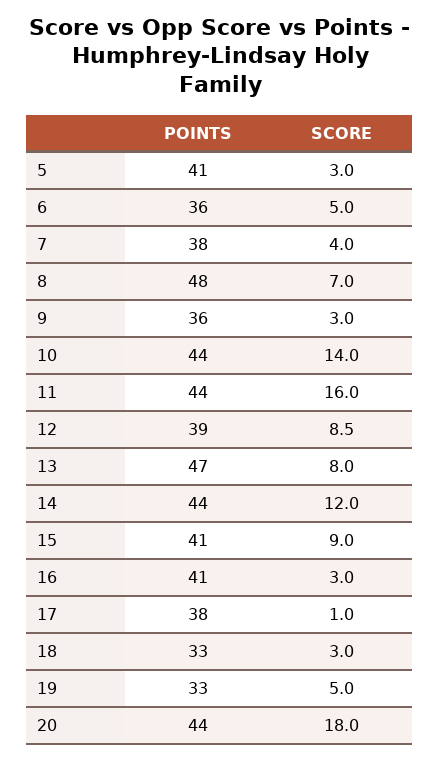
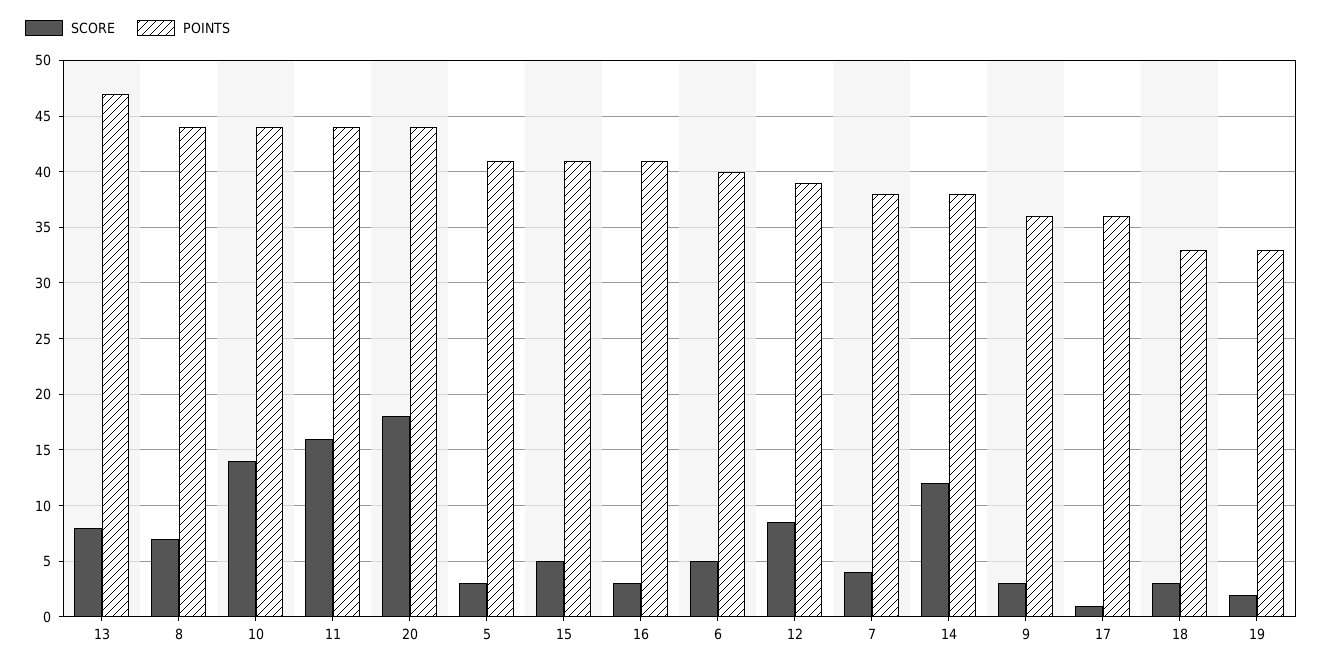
  {
    "POINTS": {
      "5": 41,
-     "6": 36,
+     "6": 40,
      "7": 38,
-     "8": 48,
+     "8": 44,
      "9": 36,
      "10": 44,
      "11": 44,
      "12": 39,
      "13": 47,
-     "14": 44,
+     "14": 38,
      "15": 41,
      "16": 41,
-     "17": 38,
+     "17": 36,
      "18": 33,
      "19": 33,
      "20": 44
    },
    "SCORE": {
      "5": 3,
      "6": 5,
      "7": 4,
      "8": 7,
      "9": 3,
      "10": 14,
      "11": 16,
      "12": 8.5,
      "13": 8,
      "14": 12,
-     "15": 9,
+     "15": 5,
      "16": 3,
      "17": 1,
      "18": 3,
-     "19": 5,
+     "19": 2,
      "20": 18
    }
  }

